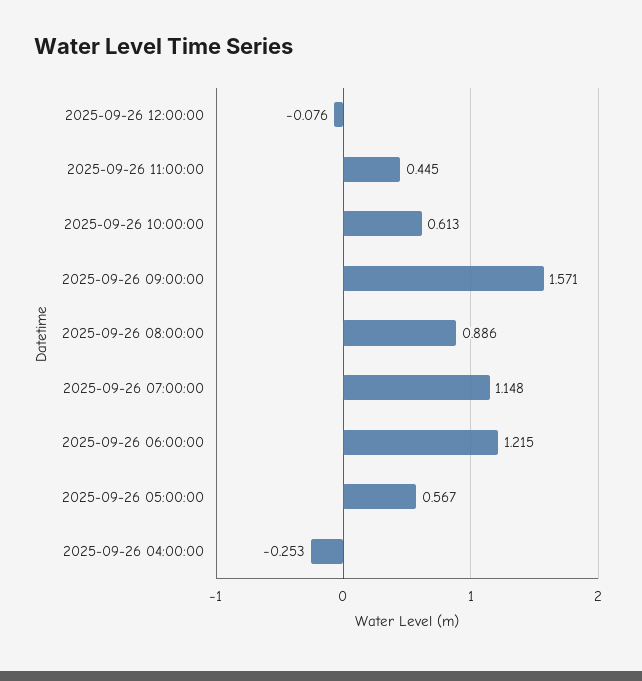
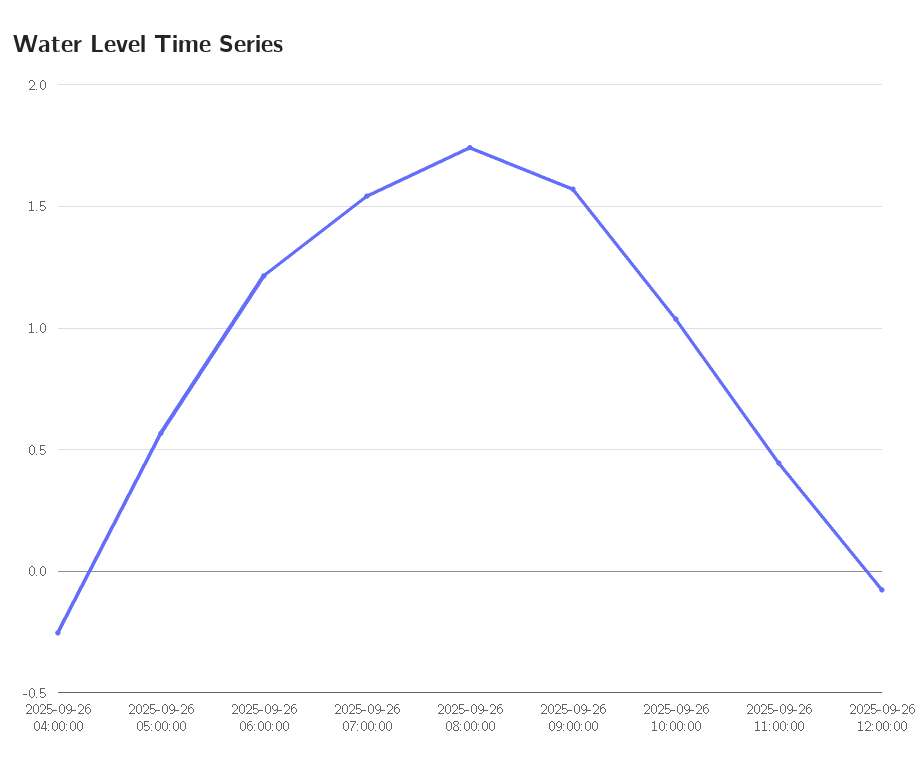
  {
    "2025-09-26 12:00:00": -0.076,
    "2025-09-26 11:00:00": 0.445,
-   "2025-09-26 10:00:00": 0.613,
+   "2025-09-26 10:00:00": 1.05,
    "2025-09-26 09:00:00": 1.571,
-   "2025-09-26 08:00:00": 0.886,
+   "2025-09-26 08:00:00": 1.75,
-   "2025-09-26 07:00:00": 1.148,
+   "2025-09-26 07:00:00": 1.55,
    "2025-09-26 06:00:00": 1.215,
    "2025-09-26 05:00:00": 0.567,
    "2025-09-26 04:00:00": -0.253
  }

